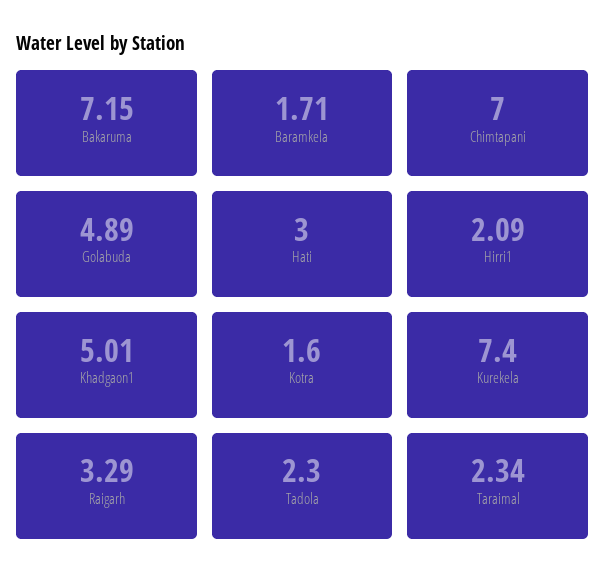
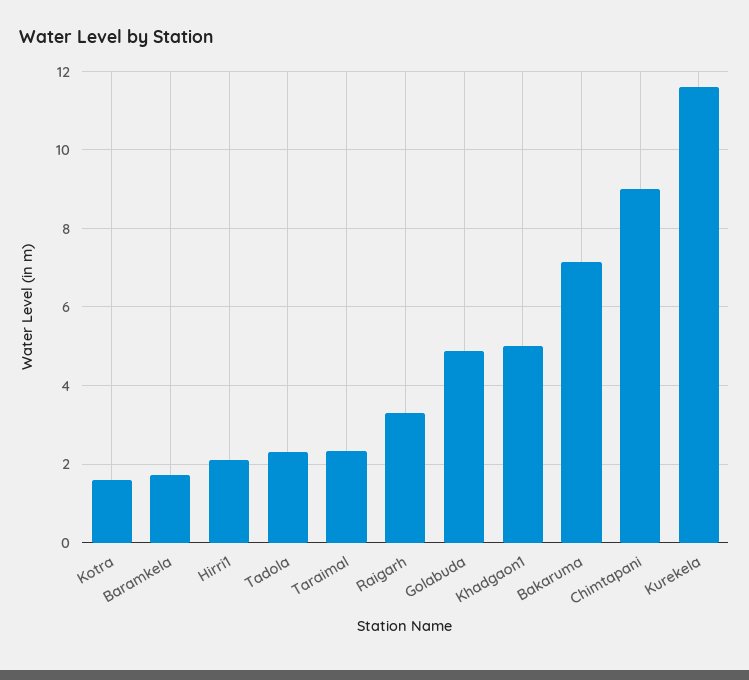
  {
    "Bakaruma": 7.15,
    "Baramkela": 1.71,
-   "Chimtapani": 7,
+   "Chimtapani": 9,
    "Golabuda": 4.89,
-   "Hati": 3,
    "Hirri1": 2.09,
    "Khadgaon1": 5.01,
    "Kotra": 1.6,
-   "Kurekela": 7.4,
+   "Kurekela": 11.6,
    "Raigarh": 3.29,
    "Tadola": 2.3,
    "Taraimal": 2.34
  }

